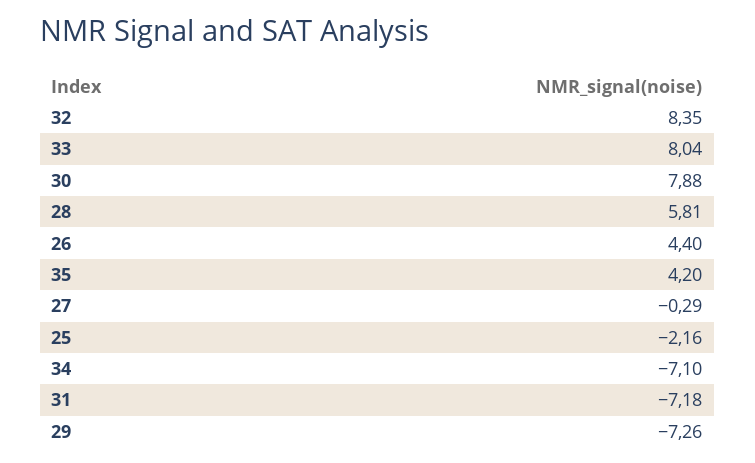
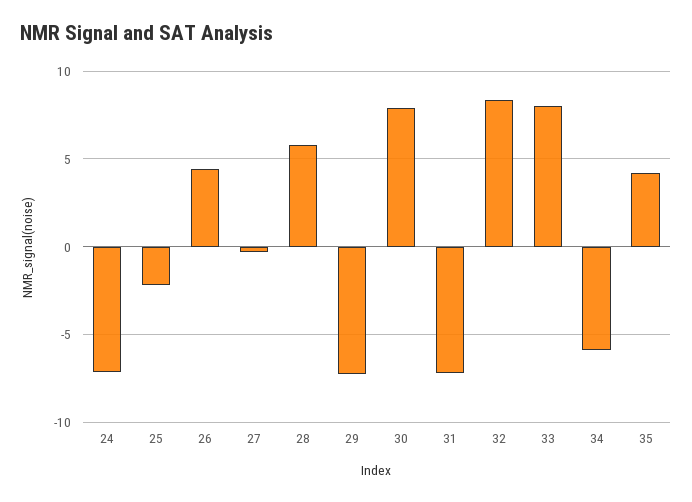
  {
    "32": 8.35,
    "33": 8.04,
    "30": 7.88,
    "28": 5.81,
    "26": 4.4,
    "35": 4.2,
    "27": -0.29,
    "25": -2.16,
-   "34": -7.1,
+   "34": -6,
    "31": -7.18,
-   "29": -7.26
+   "29": -7.26,
+   "24": -7
  }

